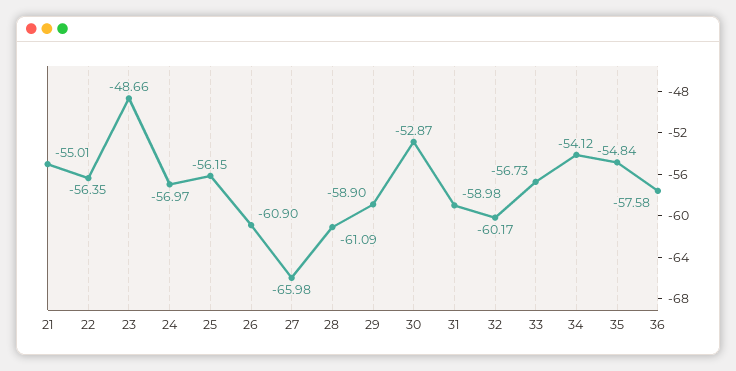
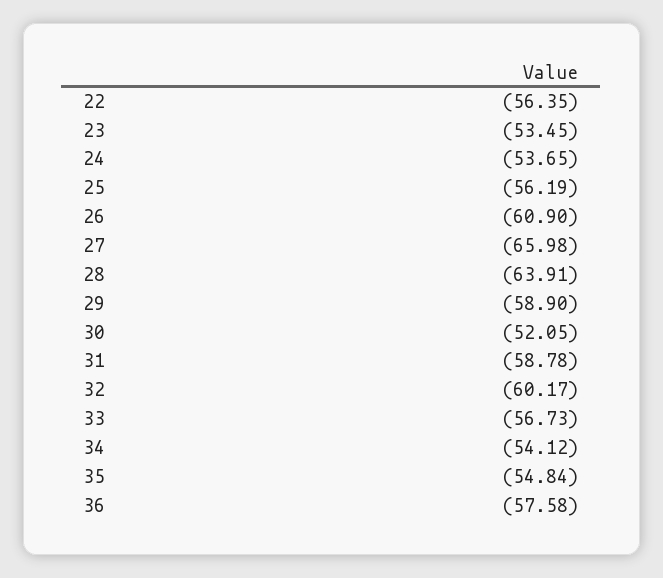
  {
-   "21": -55.01,
    "22": -56.35,
-   "23": -48.66,
+   "23": -53.45,
-   "24": -56.97,
+   "24": -53.65,
-   "25": -56.15,
+   "25": -56.19,
    "26": -60.9,
    "27": -65.98,
-   "28": -61.09,
+   "28": -63.91,
    "29": -58.9,
-   "30": -52.87,
+   "30": -52.05,
-   "31": -58.98,
+   "31": -58.78,
    "32": -60.17,
    "33": -56.73,
    "34": -54.12,
    "35": -54.84,
    "36": -57.58
  }

